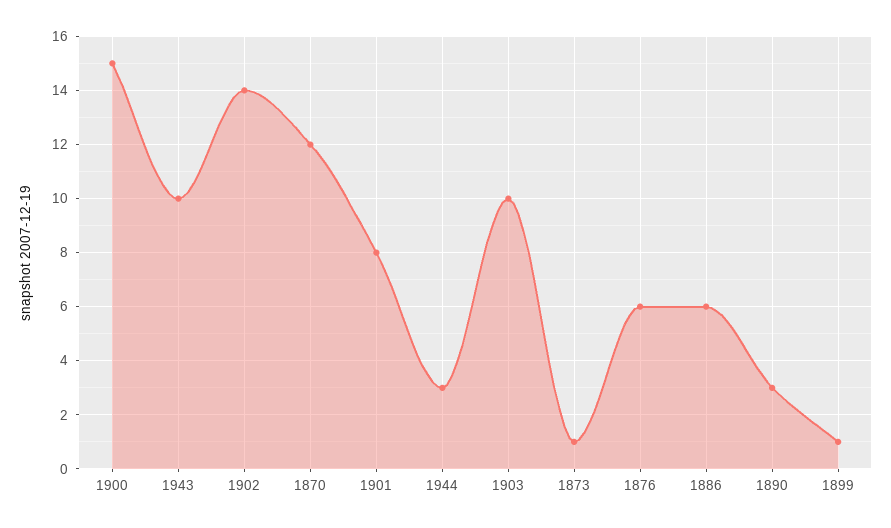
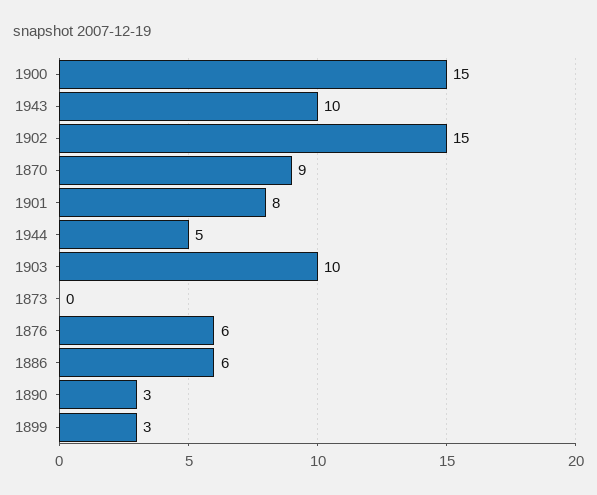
  {
    "1900": 15,
    "1943": 10,
-   "1902": 14,
+   "1902": 15,
-   "1870": 12,
+   "1870": 9,
    "1901": 8,
-   "1944": 3,
+   "1944": 5,
    "1903": 10,
-   "1873": 1,
+   "1873": 0,
    "1876": 6,
    "1886": 6,
    "1890": 3,
-   "1899": 1
+   "1899": 3
  }

